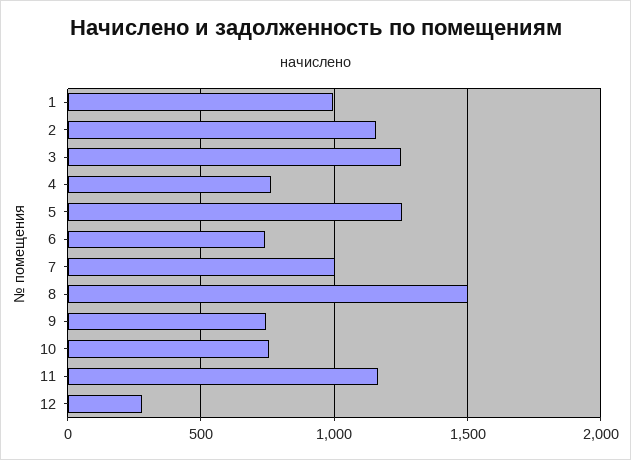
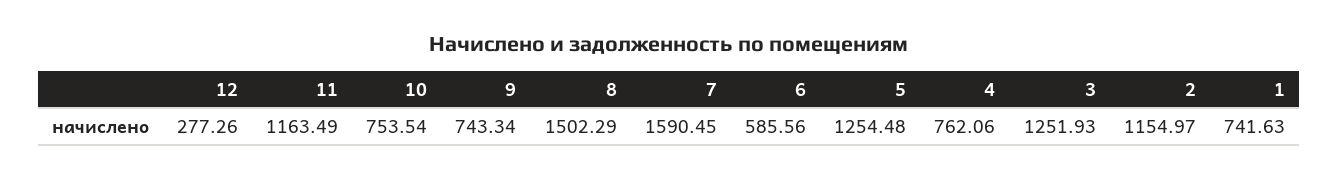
  {
-   "1": 1000,
+   "1": 741.63,
    "2": 1154.97,
    "3": 1251.93,
    "4": 762.06,
    "5": 1254.48,
-   "6": 750,
+   "6": 585.56,
-   "7": 1000,
+   "7": 1590.45,
    "8": 1502.29,
    "9": 743.34,
    "10": 753.54,
    "11": 1163.49,
    "12": 277.26
  }

